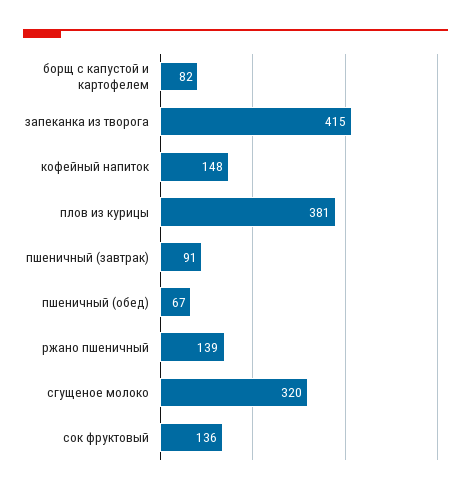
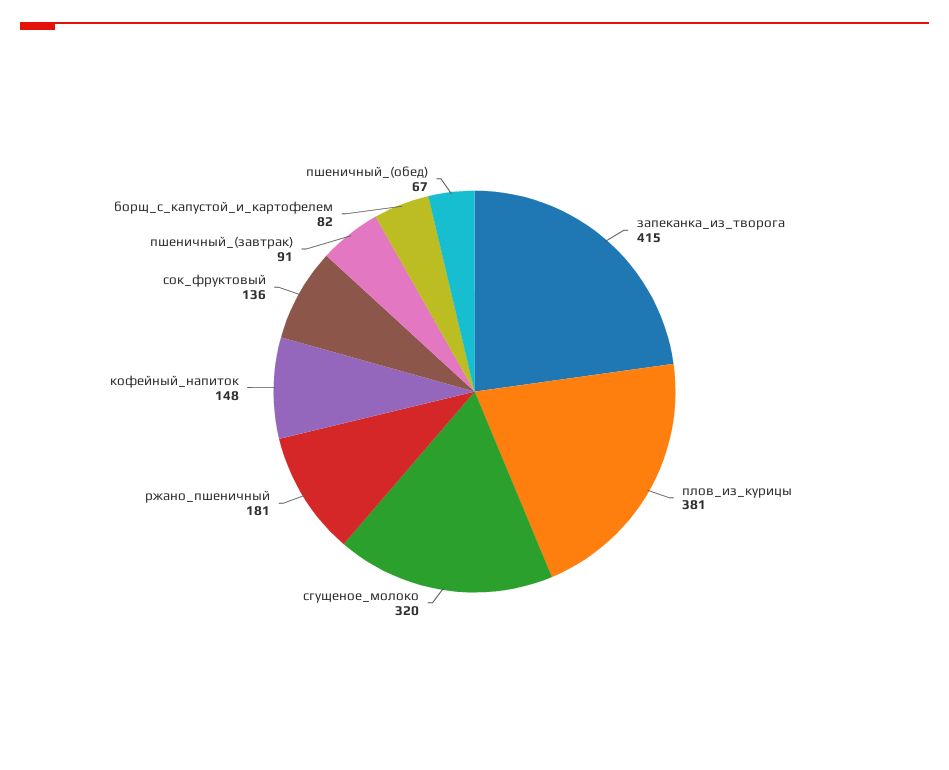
  {
    "борщ с капустой и картофелем": 82,
    "запеканка из творога": 415,
    "кофейный напиток": 148,
    "плов из курицы": 381,
    "пшеничный (завтрак)": 91,
    "пшеничный (обед)": 67,
-   "ржано пшеничный": 139,
+   "ржано пшеничный": 181,
    "сгущеное молоко": 320,
    "сок фруктовый": 136
  }

